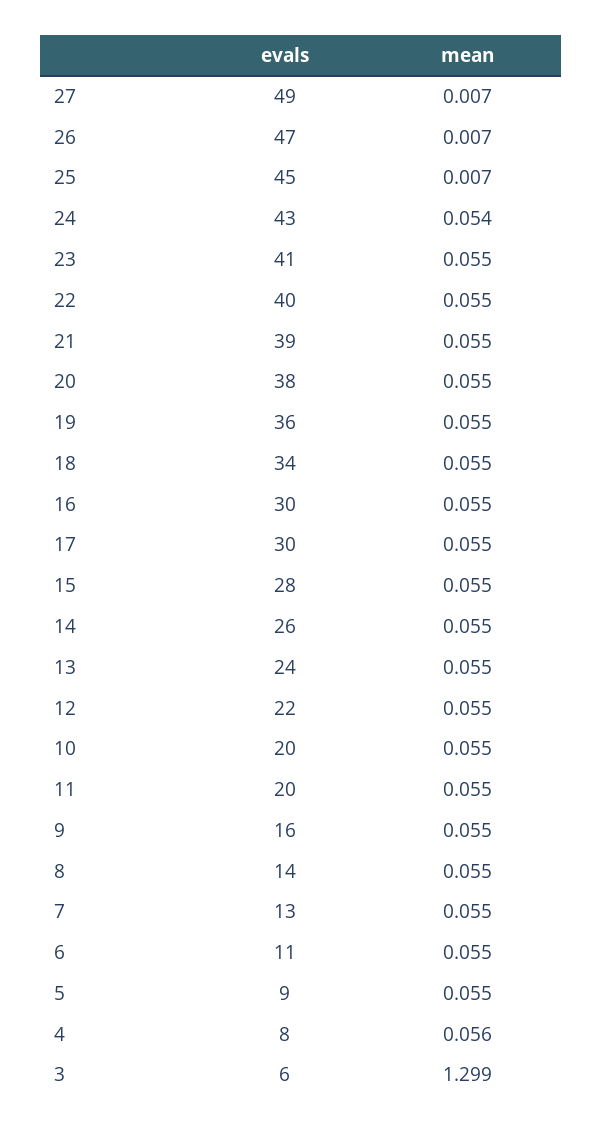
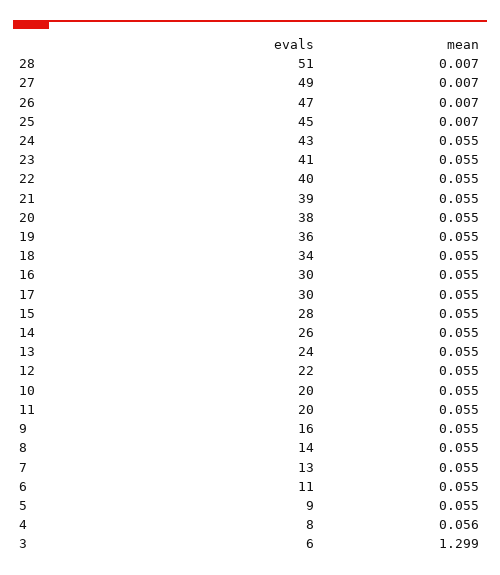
  {
    "evals": {
      "27": 49,
      "26": 47,
      "25": 45,
      "24": 43,
      "23": 41,
      "22": 40,
      "21": 39,
      "20": 38,
      "19": 36,
      "18": 34,
      "16": 30,
      "17": 30,
      "15": 28,
      "14": 26,
      "13": 24,
      "12": 22,
      "10": 20,
      "11": 20,
      "9": 16,
      "8": 14,
      "7": 13,
      "6": 11,
      "5": 9,
      "4": 8,
-     "3": 6
+     "3": 6,
+     "28": 51
    },
    "mean": {
      "27": 0.007,
      "26": 0.007,
      "25": 0.007,
-     "24": 0.054,
+     "24": 0.055,
      "23": 0.055,
      "22": 0.055,
      "21": 0.055,
      "20": 0.055,
      "19": 0.055,
      "18": 0.055,
      "16": 0.055,
      "17": 0.055,
      "15": 0.055,
      "14": 0.055,
      "13": 0.055,
      "12": 0.055,
      "10": 0.055,
      "11": 0.055,
      "9": 0.055,
      "8": 0.055,
      "7": 0.055,
      "6": 0.055,
      "5": 0.055,
      "4": 0.056,
-     "3": 1.299
+     "3": 1.299,
+     "28": 0.007
    }
  }

